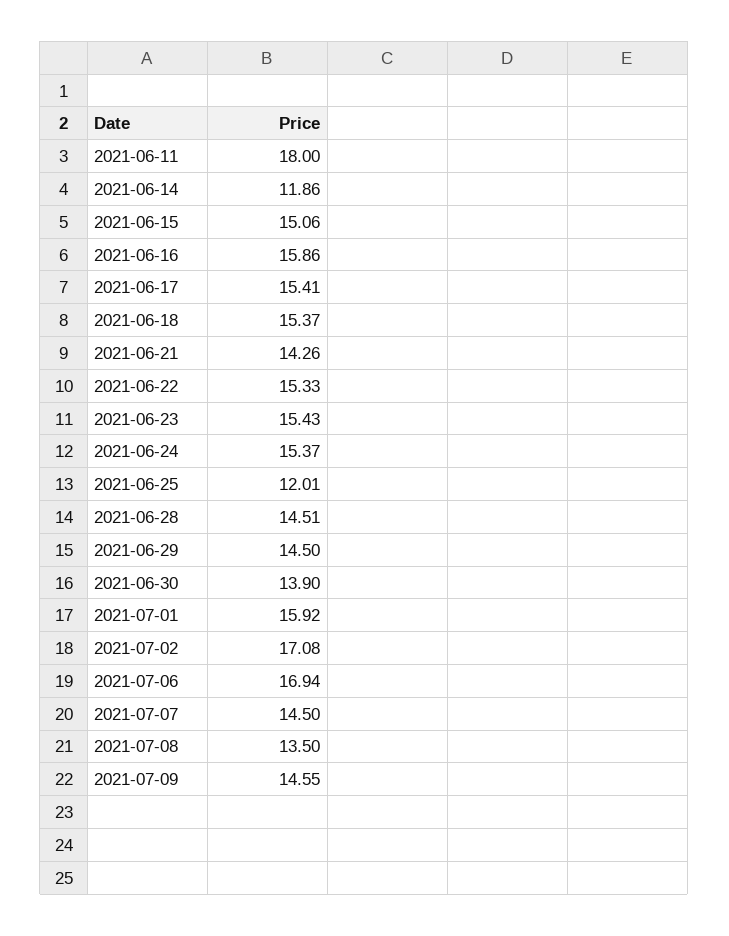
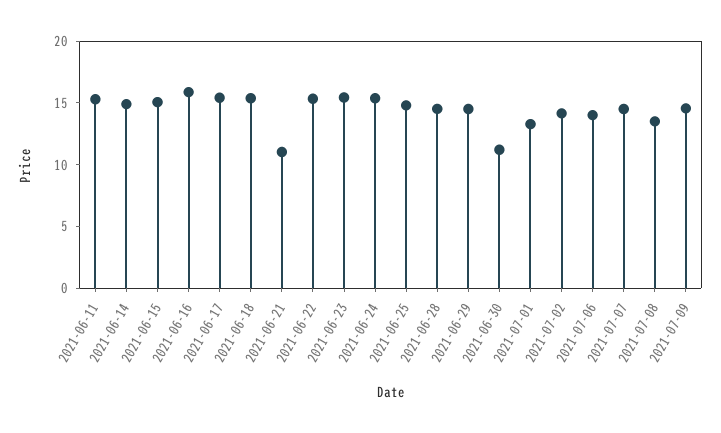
  {
-   "2021-06-11": 18,
+   "2021-06-11": 15,
-   "2021-06-14": 11.86,
+   "2021-06-14": 15,
    "2021-06-15": 15.06,
    "2021-06-16": 15.86,
    "2021-06-17": 15.41,
    "2021-06-18": 15.37,
-   "2021-06-21": 14.26,
+   "2021-06-21": 11,
    "2021-06-22": 15.33,
    "2021-06-23": 15.43,
    "2021-06-24": 15.37,
-   "2021-06-25": 12.01,
+   "2021-06-25": 15,
    "2021-06-28": 14.51,
    "2021-06-29": 14.5,
-   "2021-06-30": 13.9,
+   "2021-06-30": 11,
-   "2021-07-01": 15.92,
+   "2021-07-01": 13,
-   "2021-07-02": 17.08,
+   "2021-07-02": 14,
-   "2021-07-06": 16.94,
+   "2021-07-06": 14,
    "2021-07-07": 14.5,
    "2021-07-08": 13.5,
    "2021-07-09": 14.55
  }

